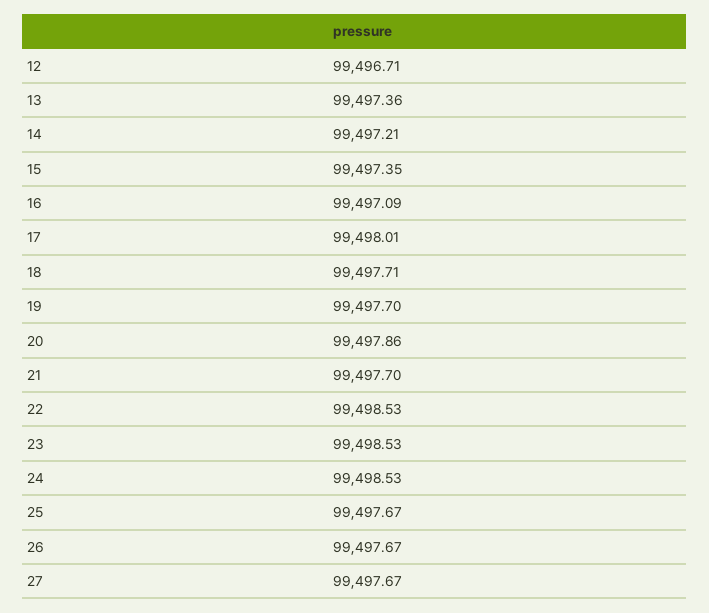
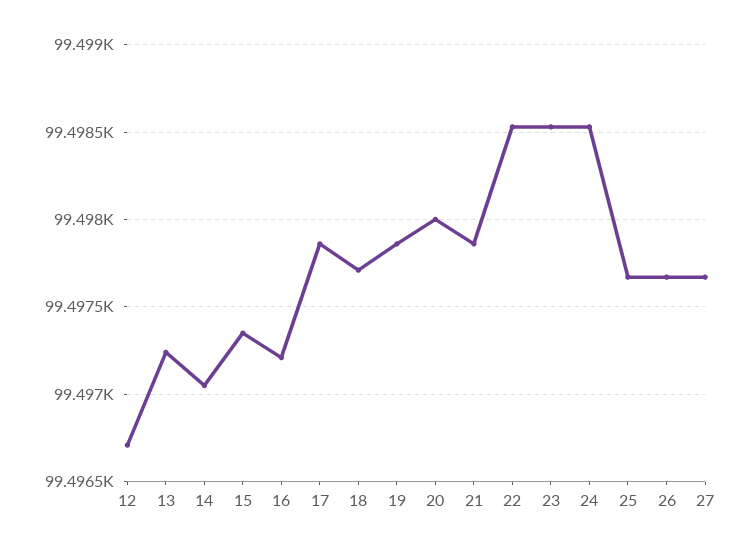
  {
    "12": 99496.71,
-   "13": 99497.36,
+   "13": 99497.25,
-   "14": 99497.21,
+   "14": 99497.05,
    "15": 99497.35,
-   "16": 99497.09,
+   "16": 99497.2,
-   "17": 99498.01,
+   "17": 99497.85,
    "18": 99497.71,
-   "19": 99497.7,
+   "19": 99497.85,
-   "20": 99497.86,
+   "20": 99498,
-   "21": 99497.7,
+   "21": 99497.85,
    "22": 99498.53,
    "23": 99498.53,
    "24": 99498.53,
    "25": 99497.67,
    "26": 99497.67,
    "27": 99497.67
  }

